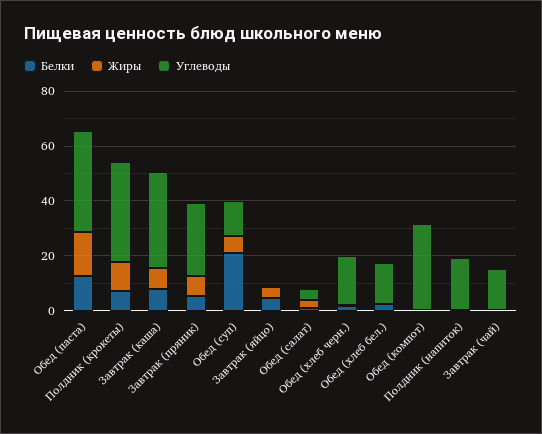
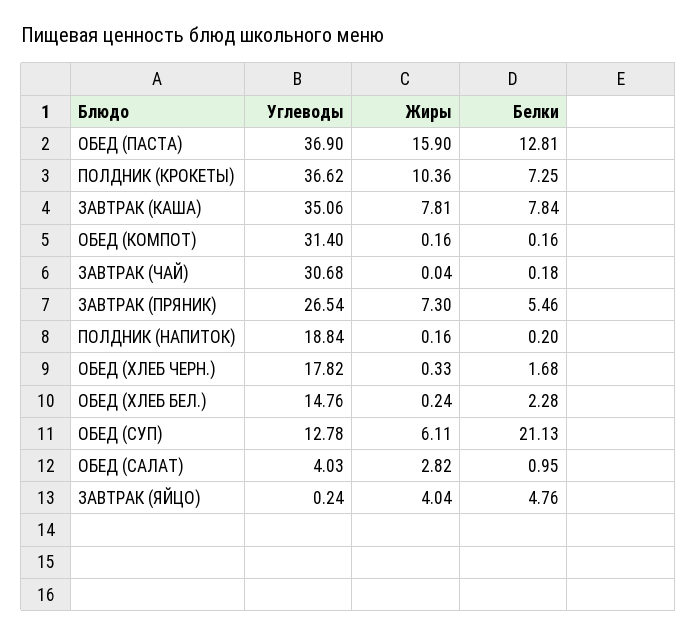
  {
    "Белки": {
      "Обед (паста)": 12.81,
      "Полдник (крокеты)": 7.25,
      "Завтрак (каша)": 7.84,
      "Завтрак (пряник)": 5.46,
      "Обед (суп)": 21.13,
      "Завтрак (яйцо)": 4.76,
      "Обед (салат)": 0.95,
      "Обед (хлеб черн.)": 1.68,
      "Обед (хлеб бел.)": 2.28,
      "Обед (компот)": 0.16,
      "Полдник (напиток)": 0.2,
      "Завтрак (чай)": 0.18
    },
    "Жиры": {
      "Обед (паста)": 15.9,
      "Полдник (крокеты)": 10.36,
      "Завтрак (каша)": 7.81,
      "Завтрак (пряник)": 7.3,
      "Обед (суп)": 6.11,
      "Завтрак (яйцо)": 4.04,
      "Обед (салат)": 2.82,
      "Обед (хлеб черн.)": 0.33,
      "Обед (хлеб бел.)": 0.24,
      "Обед (компот)": 0.16,
      "Полдник (напиток)": 0.16,
      "Завтрак (чай)": 0.04
    },
    "Углеводы": {
      "Обед (паста)": 36.9,
      "Полдник (крокеты)": 36.62,
      "Завтрак (каша)": 35.06,
      "Завтрак (пряник)": 26.54,
      "Обед (суп)": 12.78,
      "Завтрак (яйцо)": 0.24,
      "Обед (салат)": 4.03,
      "Обед (хлеб черн.)": 17.82,
      "Обед (хлеб бел.)": 14.76,
      "Обед (компот)": 31.4,
      "Полдник (напиток)": 18.84,
-     "Завтрак (чай)": 15
+     "Завтрак (чай)": 30.68
    }
  }

